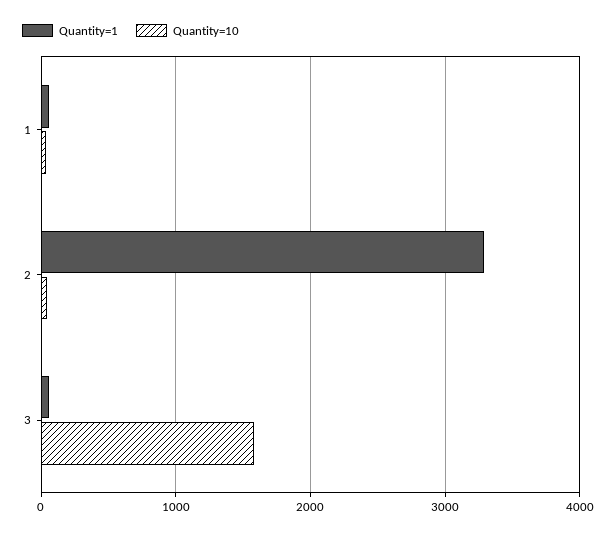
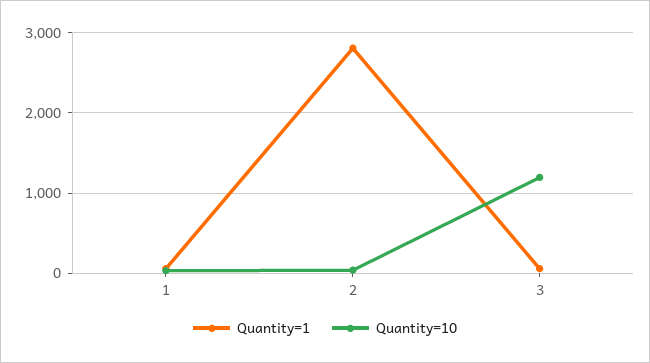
  {
    "Quantity=1": {
      "1": 100,
-     "2": 3300,
+     "2": 2800,
      "3": 100
    },
    "Quantity=10": {
      "1": 0,
      "2": 0,
-     "3": 1600
+     "3": 1200
    }
  }

